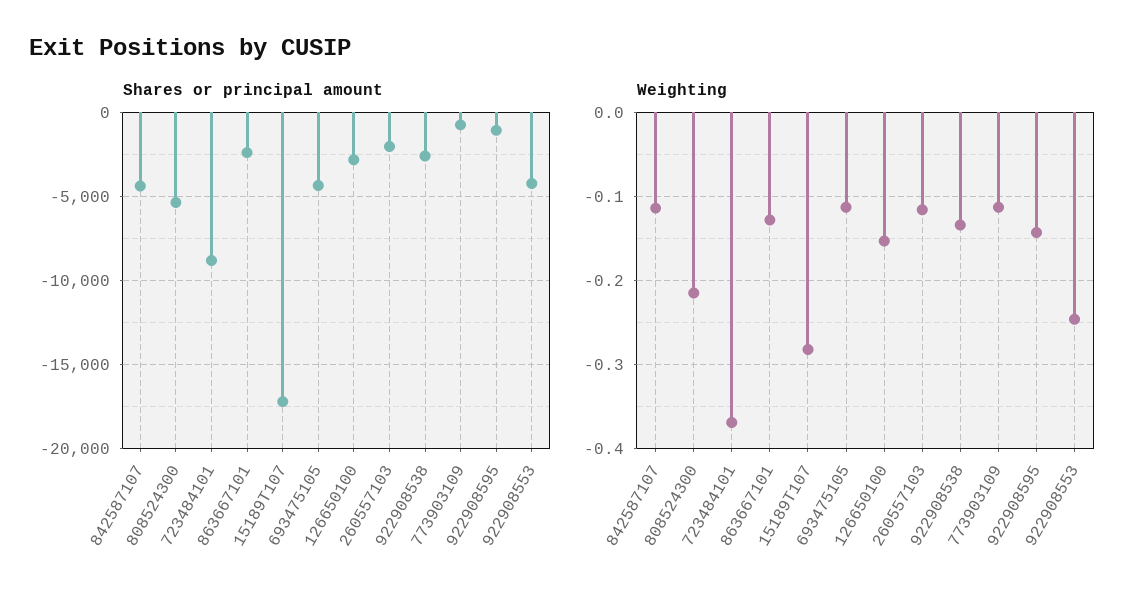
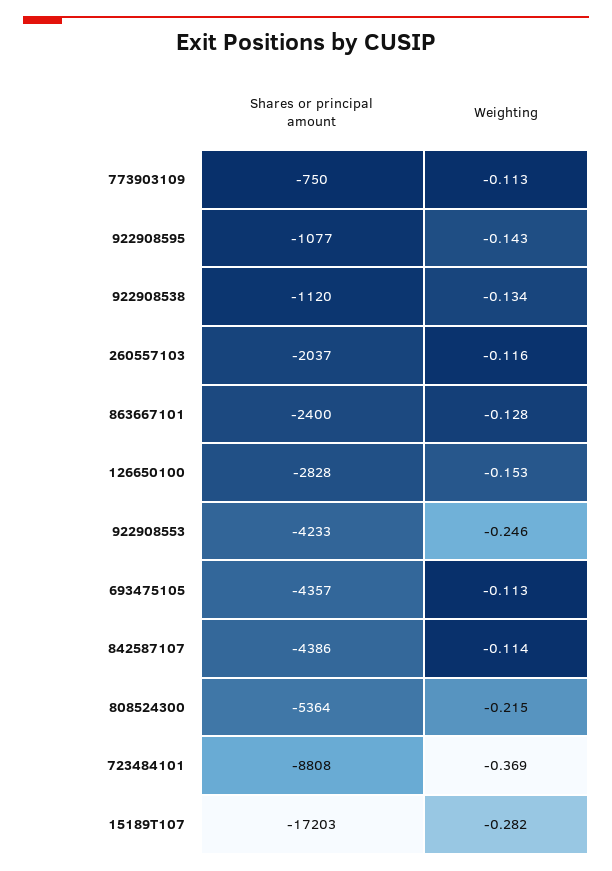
  {
    "Shares or principal amount": {
      "842587107": -4386,
      "808524300": -5364,
      "723484101": -8808,
      "863667101": -2400,
      "15189T107": -17203,
      "693475105": -4357,
      "126650100": -2828,
      "260557103": -2037,
-     "922908538": -2500,
+     "922908538": -1120,
      "773903109": -750,
      "922908595": -1077,
      "922908553": -4233
    },
    "Weighting": {
      "842587107": -0.114,
      "808524300": -0.215,
      "723484101": -0.369,
      "863667101": -0.128,
      "15189T107": -0.282,
      "693475105": -0.113,
      "126650100": -0.153,
      "260557103": -0.116,
      "922908538": -0.134,
      "773903109": -0.113,
      "922908595": -0.143,
      "922908553": -0.246
    }
  }

